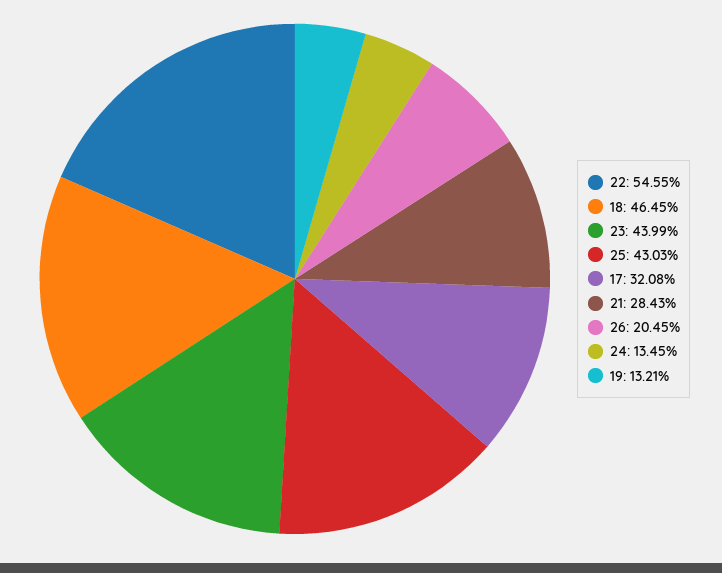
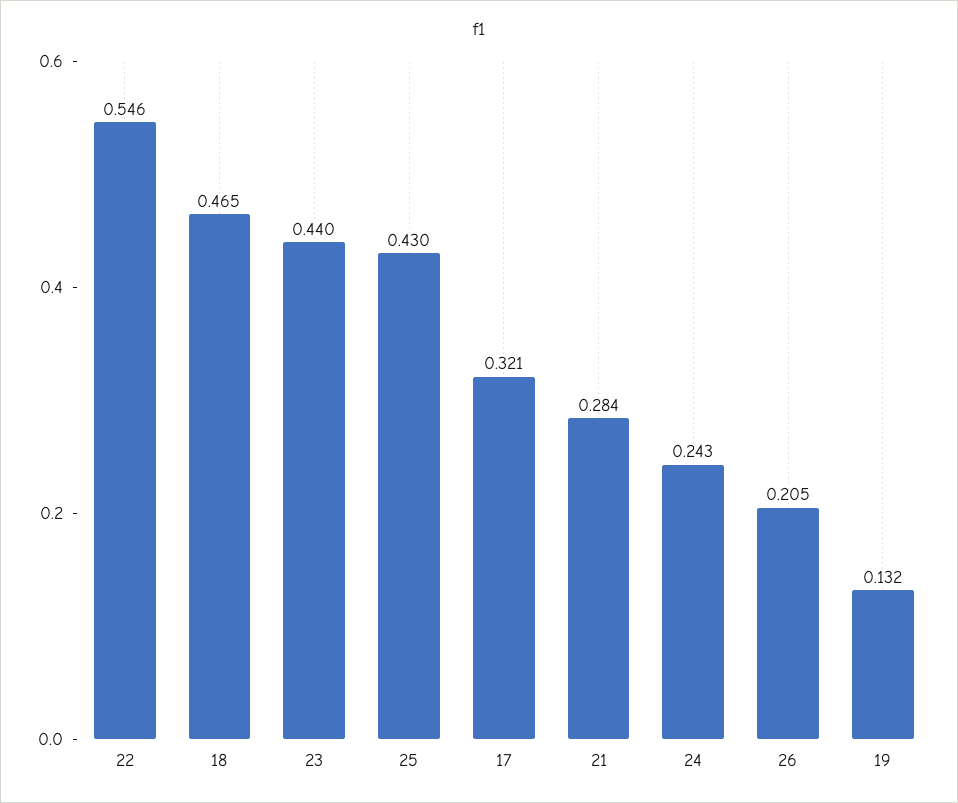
  {
    "22": 0.5455,
    "18": 0.4645,
    "23": 0.4399,
    "25": 0.4303,
    "17": 0.3208,
    "21": 0.2843,
    "26": 0.2045,
-   "24": 0.1345,
+   "24": 0.243,
    "19": 0.1321
  }

